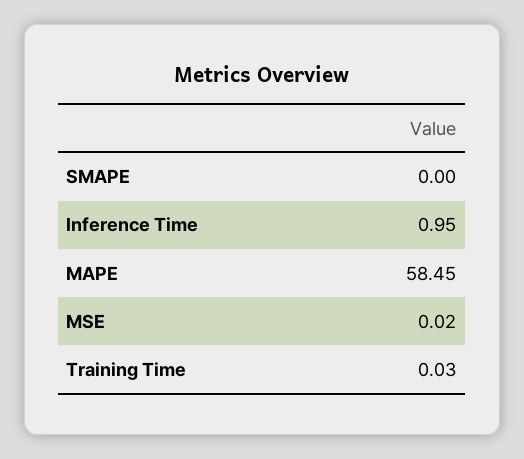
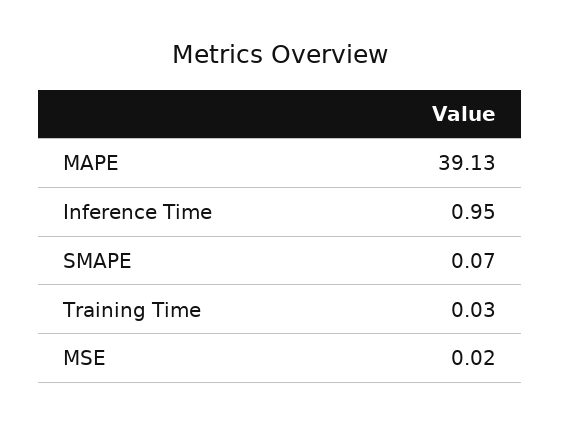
  {
-   "SMAPE": 0,
+   "SMAPE": 0.07,
    "Inference Time": 0.95,
-   "MAPE": 58.45,
+   "MAPE": 39.13,
    "MSE": 0.02,
    "Training Time": 0.03
  }

